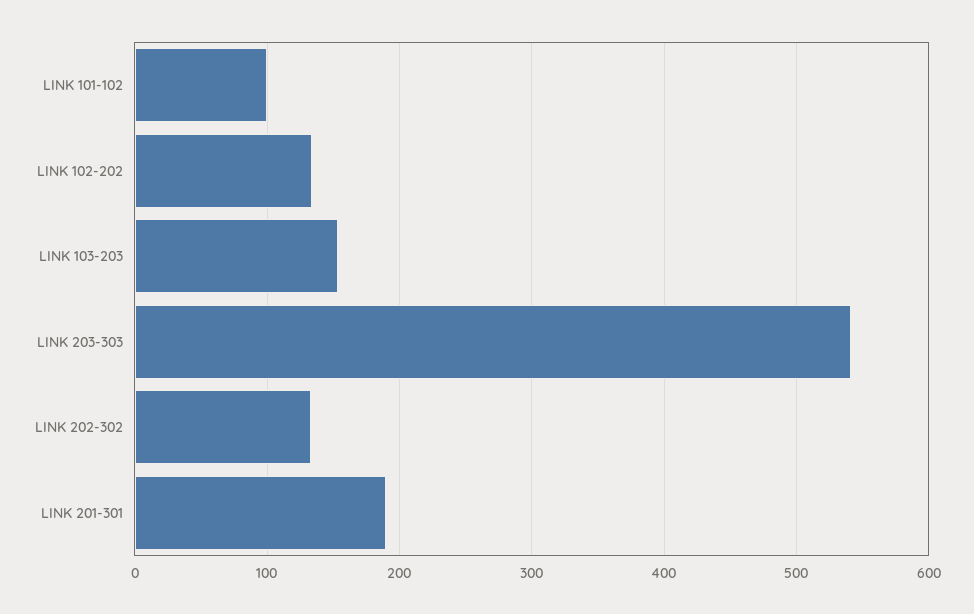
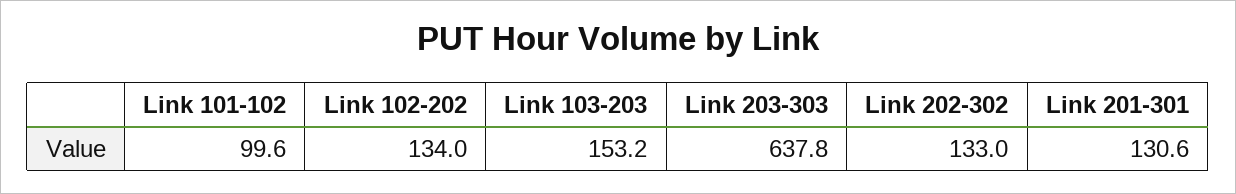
  {
    "LINK 101-102": 99.6,
    "LINK 102-202": 134,
    "LINK 103-203": 153.2,
-   "LINK 203-303": 540,
+   "LINK 203-303": 637.8,
    "LINK 202-302": 133,
-   "LINK 201-301": 190
+   "LINK 201-301": 130.6
  }

